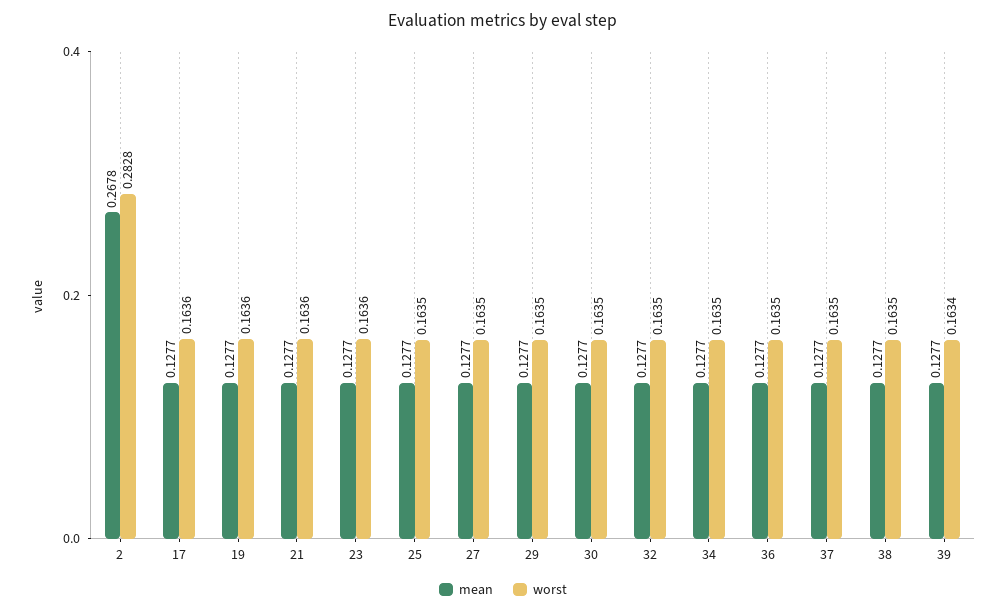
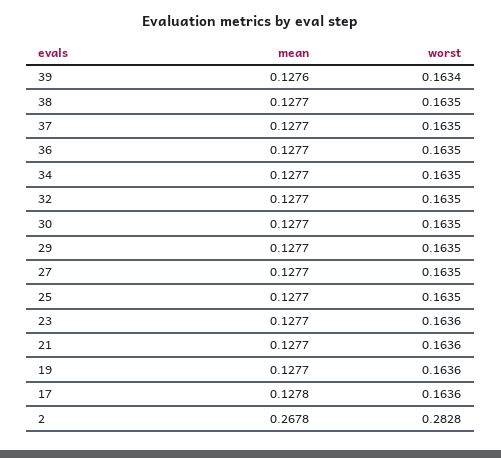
  {
    "mean": {
      "2": 0.2678,
-     "17": 0.1277,
+     "17": 0.1278,
      "19": 0.1277,
      "21": 0.1277,
      "23": 0.1277,
      "25": 0.1277,
      "27": 0.1277,
      "29": 0.1277,
      "30": 0.1277,
      "32": 0.1277,
      "34": 0.1277,
      "36": 0.1277,
      "37": 0.1277,
      "38": 0.1277,
-     "39": 0.1277
+     "39": 0.1276
    },
    "worst": {
      "2": 0.2828,
      "17": 0.1636,
      "19": 0.1636,
      "21": 0.1636,
      "23": 0.1636,
      "25": 0.1635,
      "27": 0.1635,
      "29": 0.1635,
      "30": 0.1635,
      "32": 0.1635,
      "34": 0.1635,
      "36": 0.1635,
      "37": 0.1635,
      "38": 0.1635,
      "39": 0.1634
    }
  }

